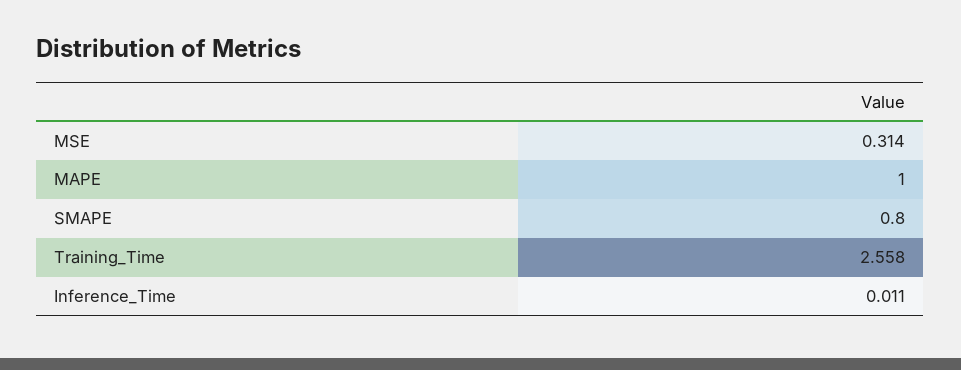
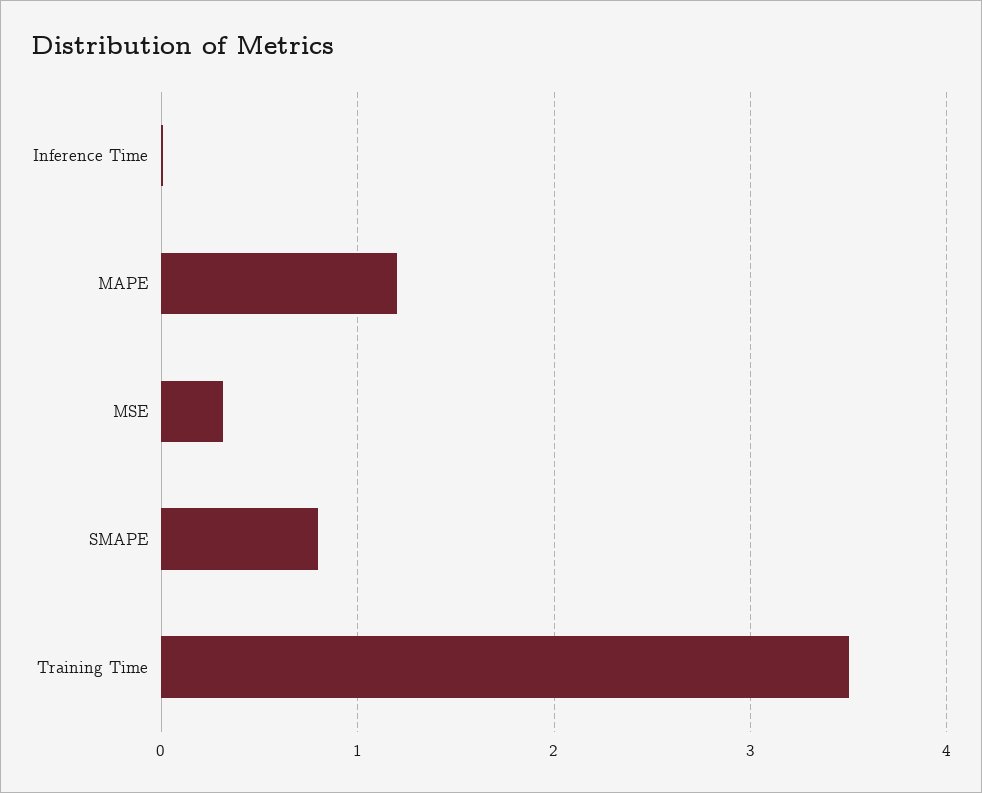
  {
    "MSE": 0.314,
-   "MAPE": 1,
+   "MAPE": 1.2,
    "SMAPE": 0.8,
-   "Training_Time": 2.558,
+   "Training_Time": 3.5,
    "Inference_Time": 0.011
  }

